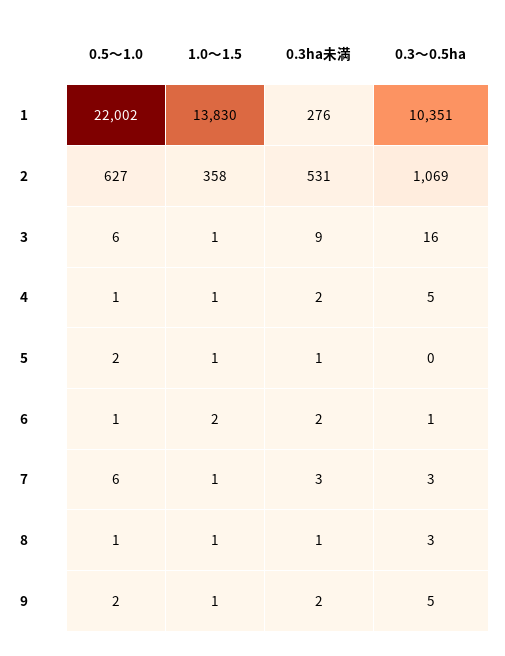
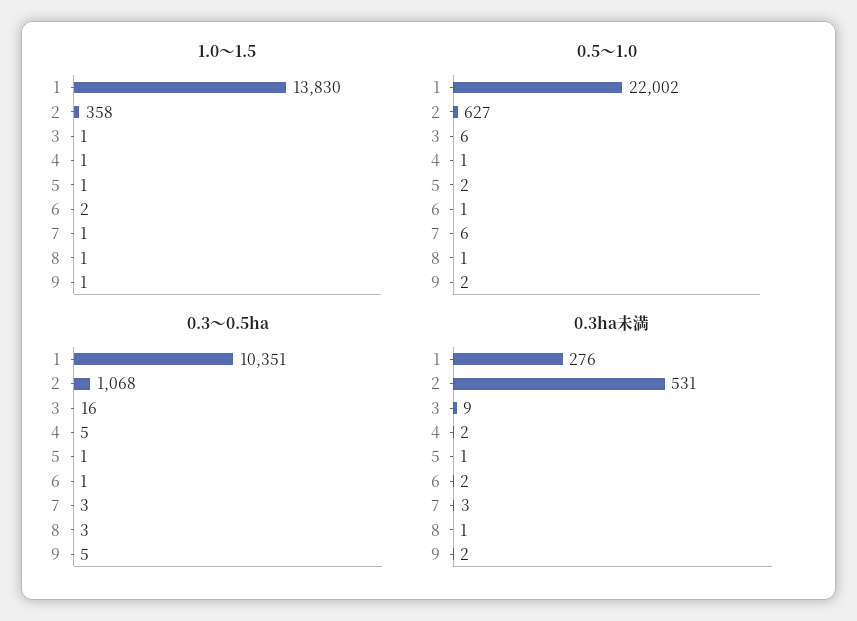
  {
    "0.5～1.0": {
      "1": 22002,
      "2": 627,
      "3": 6,
      "4": 1,
      "5": 2,
      "6": 1,
      "7": 6,
      "8": 1,
      "9": 2
    },
    "1.0～1.5": {
      "1": 13830,
      "2": 358,
      "3": 1,
      "4": 1,
      "5": 1,
      "6": 2,
      "7": 1,
      "8": 1,
      "9": 1
    },
    "0.3ha未満": {
      "1": 276,
      "2": 531,
      "3": 9,
      "4": 2,
      "5": 1,
      "6": 2,
      "7": 3,
      "8": 1,
      "9": 2
    },
    "0.3～0.5ha": {
      "1": 10351,
-     "2": 1069,
+     "2": 1068,
      "3": 16,
      "4": 5,
-     "5": 0,
+     "5": 1,
      "6": 1,
      "7": 3,
      "8": 3,
      "9": 5
    }
  }

